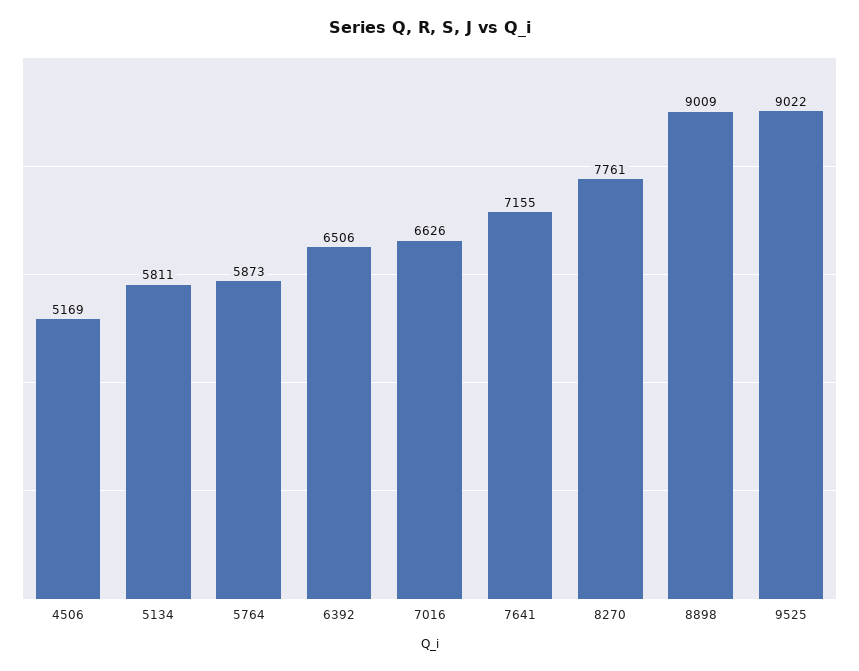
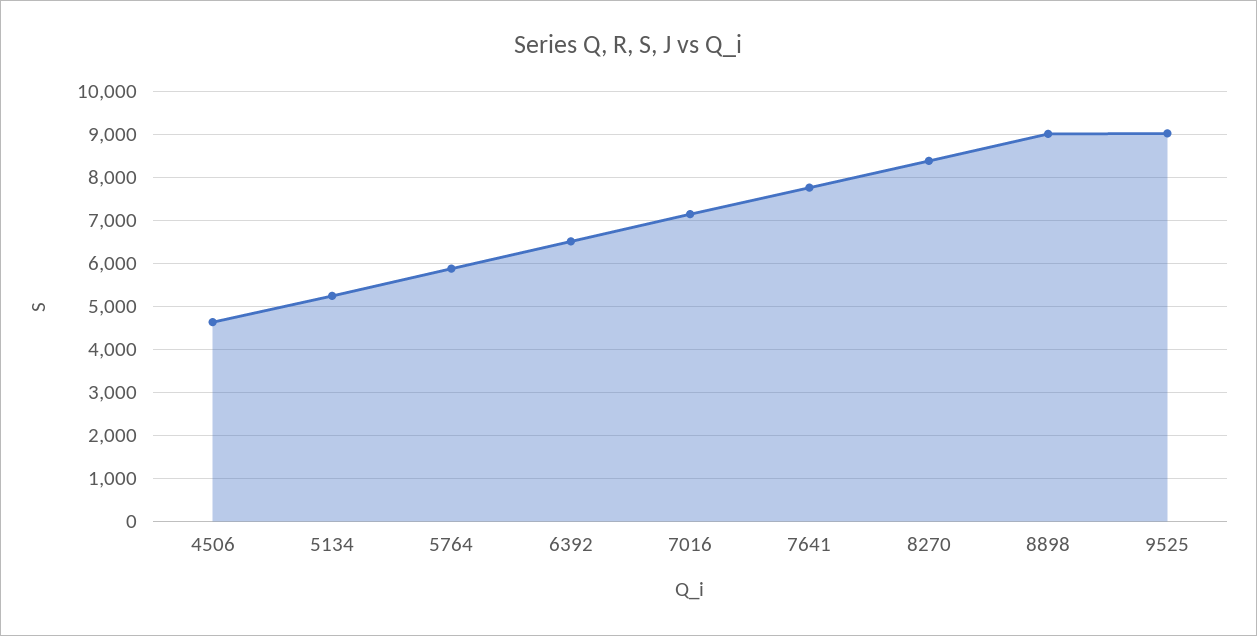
  {
-   "4506": 5169,
+   "4506": 4600,
-   "5134": 5811,
+   "5134": 5200,
    "5764": 5873,
    "6392": 6506,
-   "7016": 6626,
+   "7016": 7200,
-   "7641": 7155,
+   "7641": 7800,
-   "8270": 7761,
+   "8270": 8400,
    "8898": 9009,
    "9525": 9022
  }

